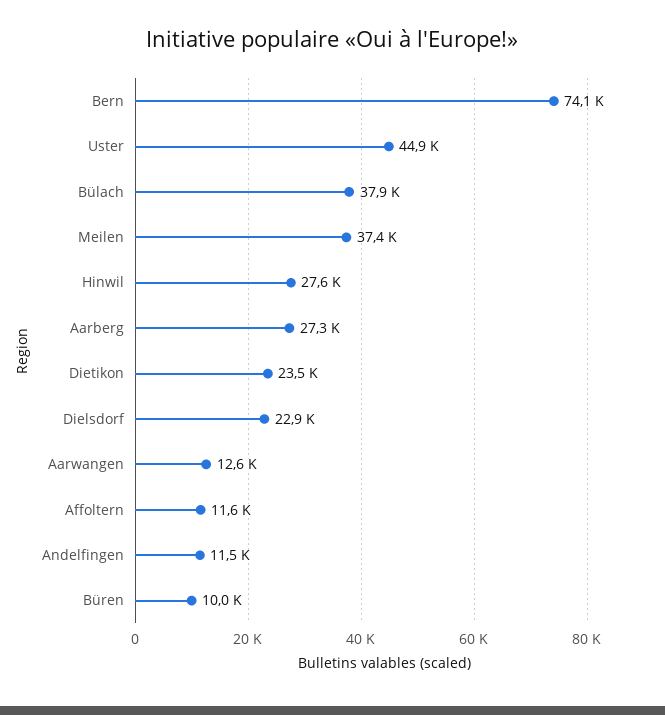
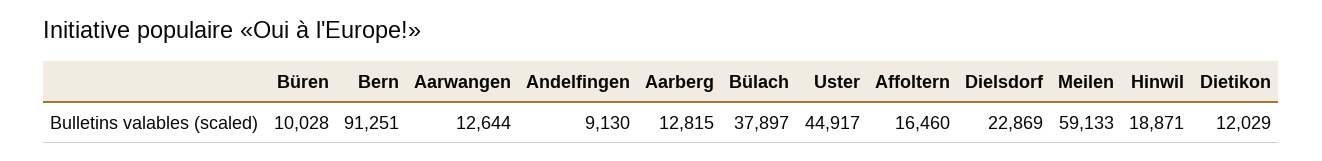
  {
-   "Bern": 74100,
+   "Bern": 91251,
    "Uster": 44917,
    "Bülach": 37897,
-   "Meilen": 37400,
+   "Meilen": 59133,
-   "Hinwil": 27600,
+   "Hinwil": 18871,
-   "Aarberg": 27300,
+   "Aarberg": 12815,
-   "Dietikon": 23500,
+   "Dietikon": 12029,
    "Dielsdorf": 22869,
    "Aarwangen": 12644,
-   "Affoltern": 11600,
+   "Affoltern": 16460,
-   "Andelfingen": 11500,
+   "Andelfingen": 9130,
    "Büren": 10028
  }

